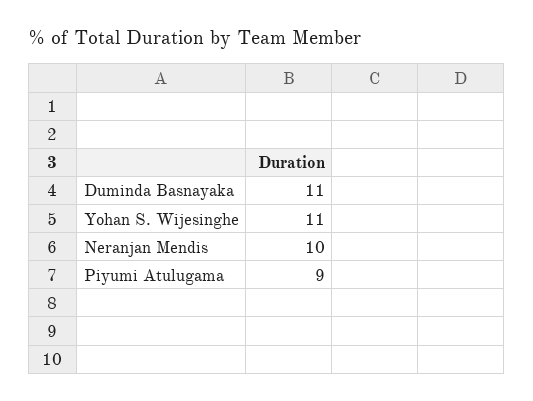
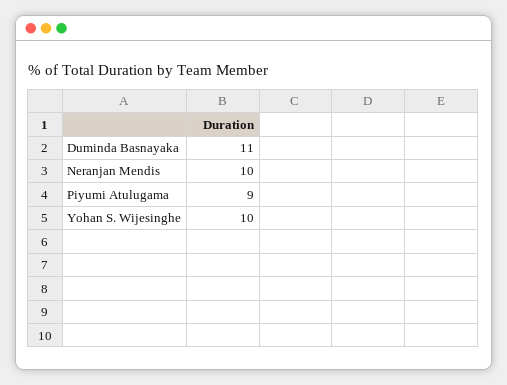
  {
    "Duminda Basnayaka": 11,
-   "Yohan S. Wijesinghe": 11,
+   "Yohan S. Wijesinghe": 10,
    "Neranjan Mendis": 10,
    "Piyumi Atulugama": 9
  }

